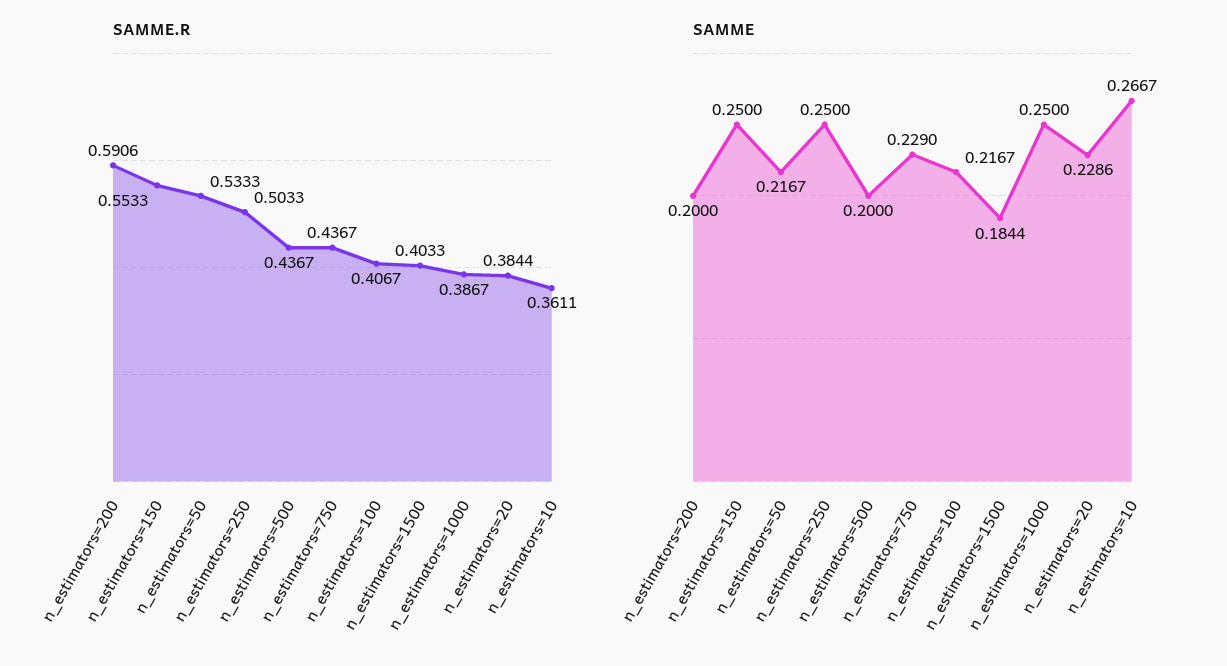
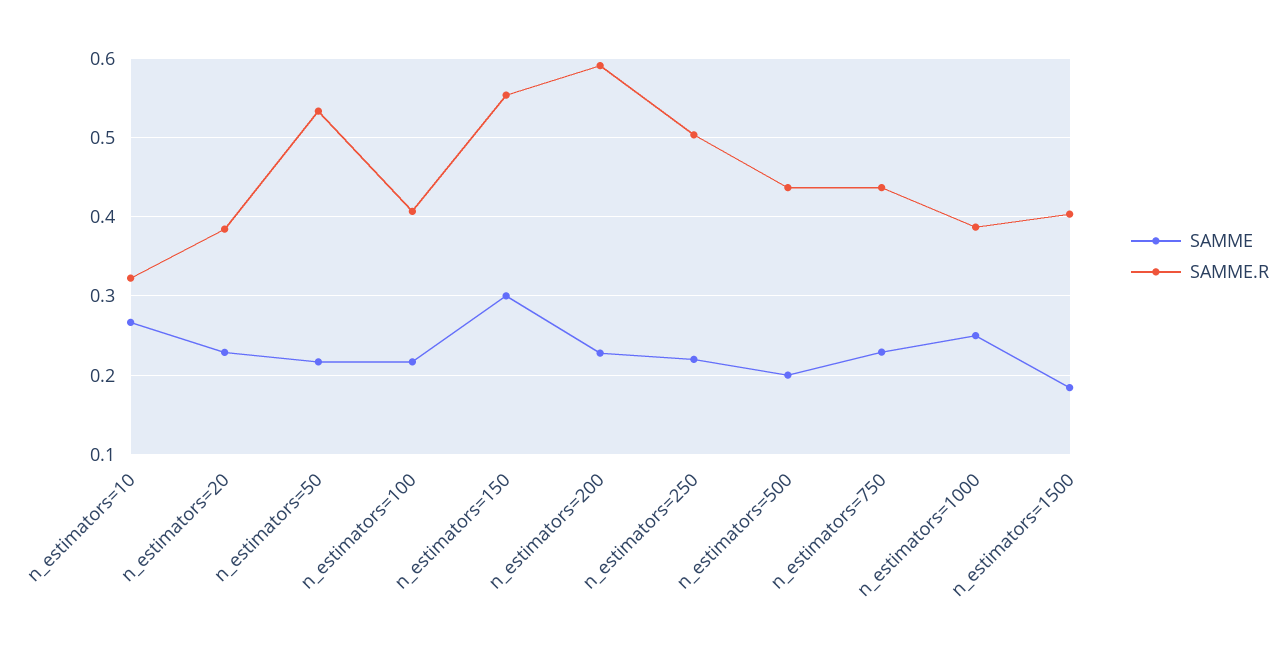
  {
    "SAMME.R": {
      "n_estimators=200": 0.5906,
      "n_estimators=150": 0.5533,
      "n_estimators=50": 0.5333,
      "n_estimators=250": 0.5033,
      "n_estimators=500": 0.4367,
      "n_estimators=750": 0.4367,
      "n_estimators=100": 0.4067,
      "n_estimators=1500": 0.4033,
      "n_estimators=1000": 0.3867,
      "n_estimators=20": 0.3844,
-     "n_estimators=10": 0.3611
+     "n_estimators=10": 0.32
    },
    "SAMME": {
-     "n_estimators=200": 0.2,
+     "n_estimators=200": 0.23,
-     "n_estimators=150": 0.25,
+     "n_estimators=150": 0.3,
      "n_estimators=50": 0.2167,
-     "n_estimators=250": 0.25,
+     "n_estimators=250": 0.22,
      "n_estimators=500": 0.2,
      "n_estimators=750": 0.229,
      "n_estimators=100": 0.2167,
      "n_estimators=1500": 0.1844,
      "n_estimators=1000": 0.25,
      "n_estimators=20": 0.2286,
      "n_estimators=10": 0.2667
    }
  }

